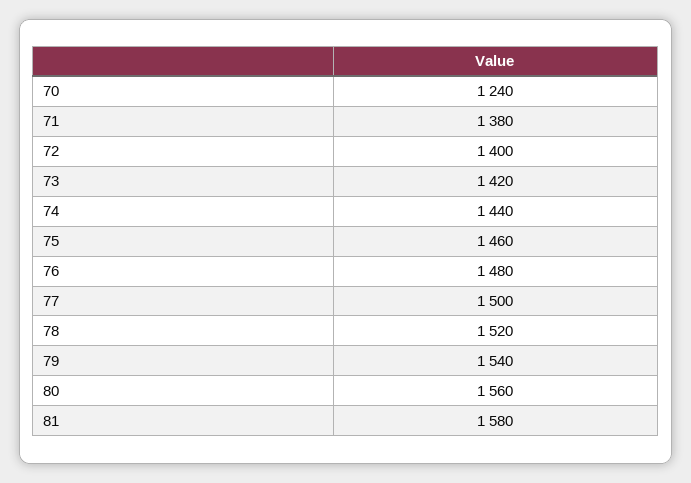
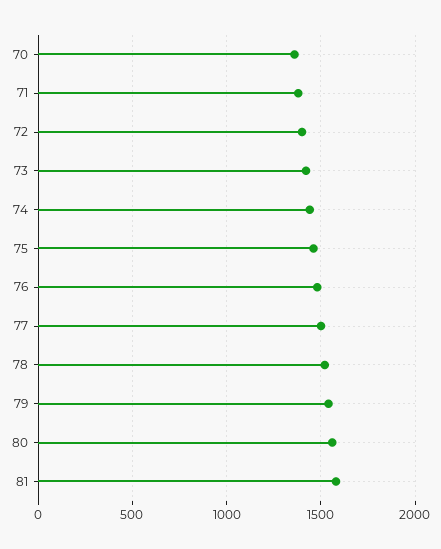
  {
-   "70": 1240,
+   "70": 1350,
    "71": 1380,
    "72": 1400,
    "73": 1420,
    "74": 1440,
    "75": 1460,
    "76": 1480,
    "77": 1500,
    "78": 1520,
    "79": 1540,
    "80": 1560,
    "81": 1580
  }

